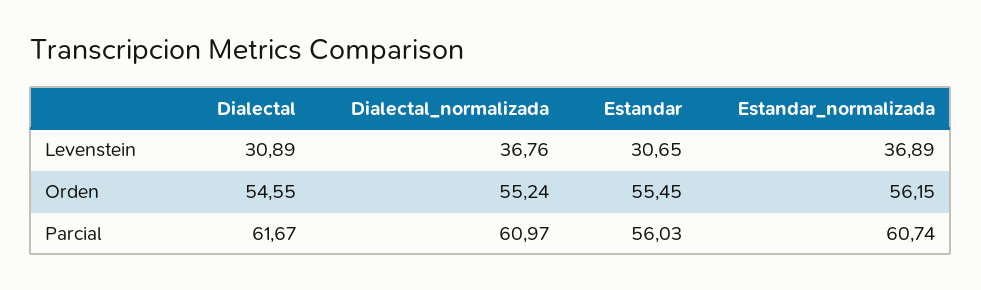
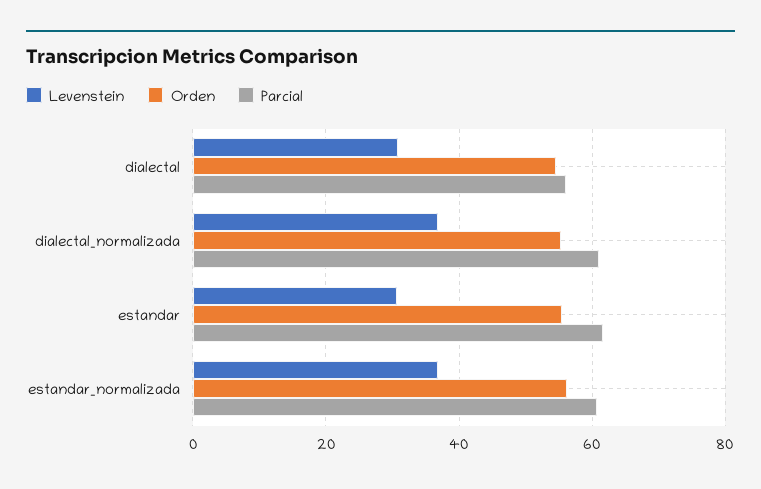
  {
    "Levenstein": {
      "Dialectal": 30.89,
      "Dialectal_normalizada": 36.76,
      "Estandar": 30.65,
      "Estandar_normalizada": 36.89
    },
    "Orden": {
      "Dialectal": 54.55,
      "Dialectal_normalizada": 55.24,
      "Estandar": 55.45,
      "Estandar_normalizada": 56.15
    },
    "Parcial": {
-     "Dialectal": 61.67,
+     "Dialectal": 56,
      "Dialectal_normalizada": 60.97,
-     "Estandar": 56.03,
+     "Estandar": 62,
      "Estandar_normalizada": 60.74
    }
  }

